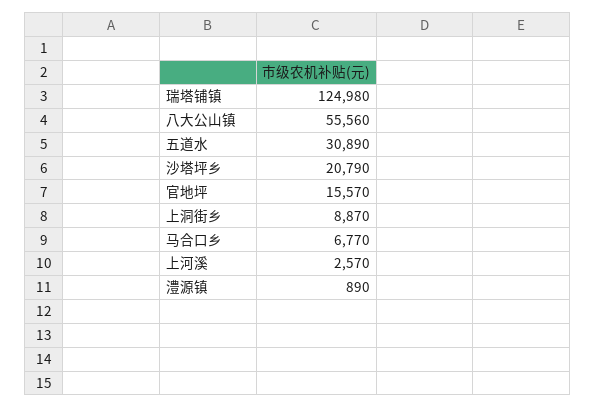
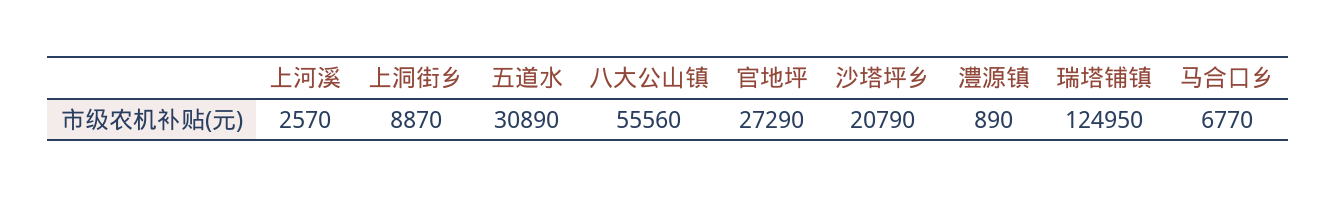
  {
-   "瑞塔铺镇": 124980,
+   "瑞塔铺镇": 124950,
    "八大公山镇": 55560,
    "五道水": 30890,
    "沙塔坪乡": 20790,
-   "官地坪": 15570,
+   "官地坪": 27290,
    "上洞街乡": 8870,
    "马合口乡": 6770,
    "上河溪": 2570,
    "澧源镇": 890
  }

